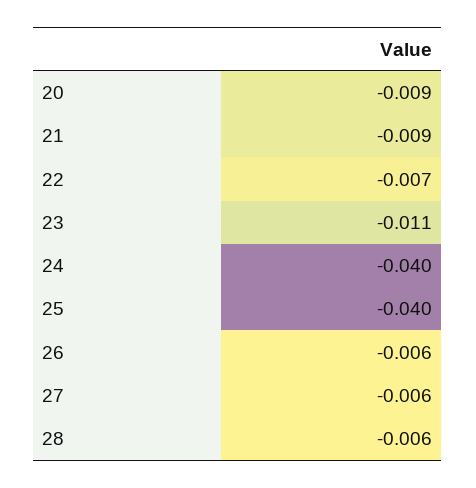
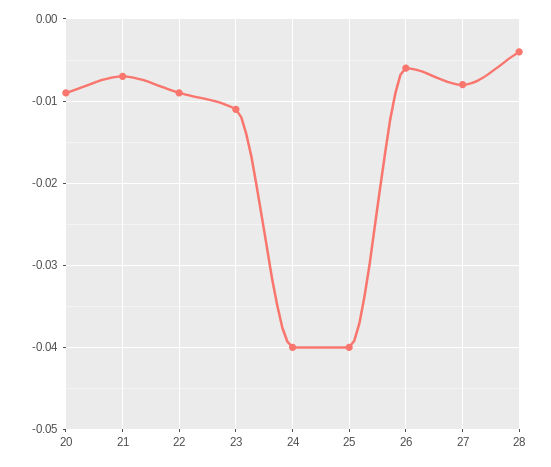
  {
    "20": -0.009,
-   "21": -0.009,
+   "21": -0.007,
-   "22": -0.007,
+   "22": -0.009,
    "23": -0.011,
    "24": -0.04,
    "25": -0.04,
    "26": -0.006,
-   "27": -0.006,
+   "27": -0.008,
-   "28": -0.006
+   "28": -0.004
  }

